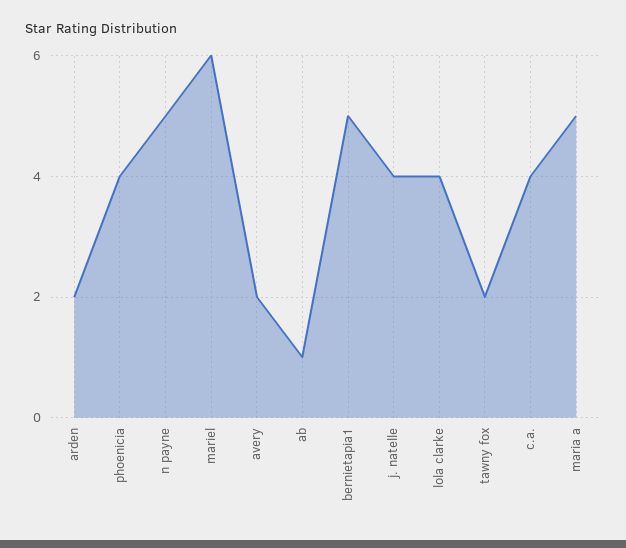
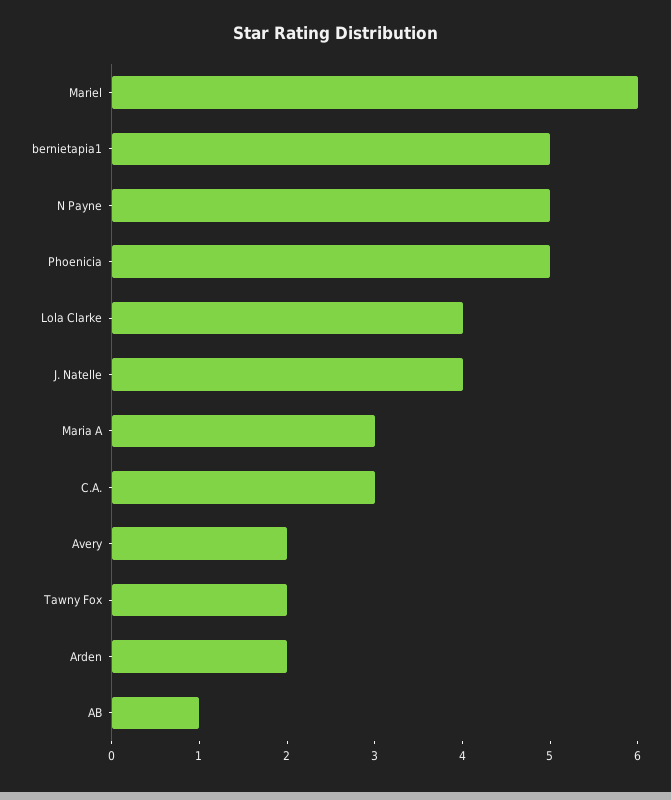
  {
    "arden": 2,
-   "phoenicia": 4,
+   "phoenicia": 5,
    "n payne": 5,
    "mariel": 6,
    "avery": 2,
    "ab": 1,
    "bernietapia1": 5,
    "j. natelle": 4,
    "lola clarke": 4,
    "tawny fox": 2,
-   "c.a.": 4,
+   "c.a.": 3,
-   "maria a": 5
+   "maria a": 3
  }

